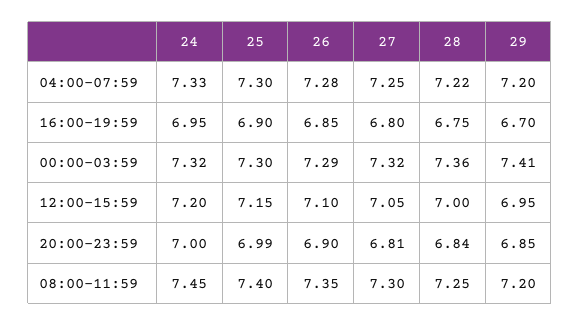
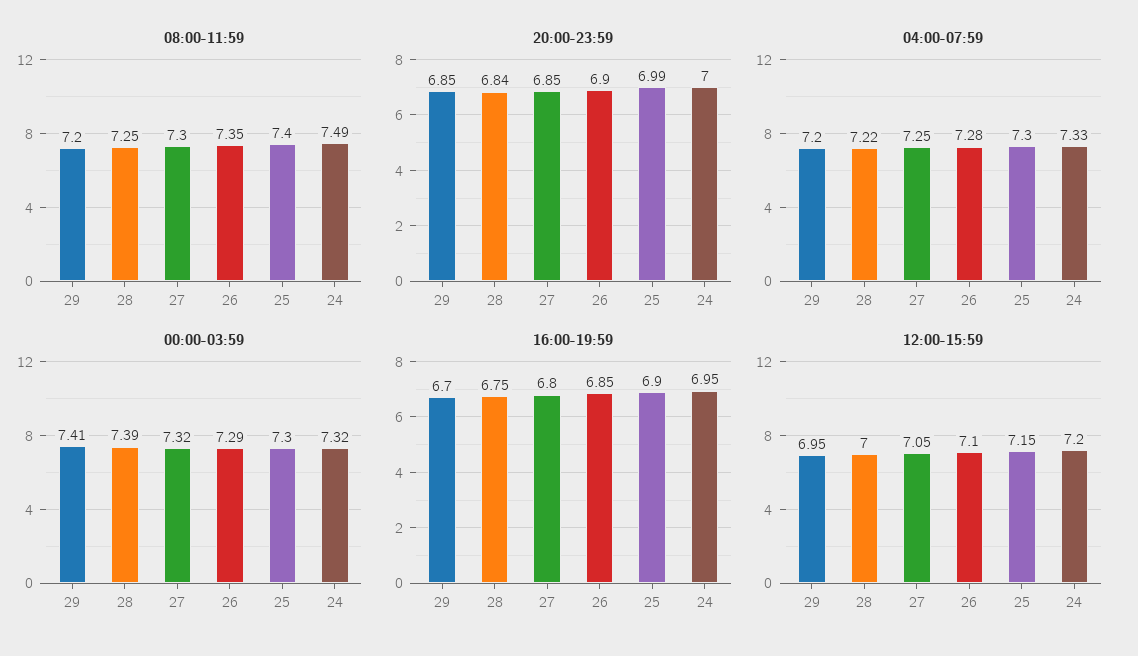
  {
    "04:00-07:59": {
      "24": 7.33,
      "25": 7.3,
      "26": 7.28,
      "27": 7.25,
      "28": 7.22,
      "29": 7.2
    },
    "16:00-19:59": {
      "24": 6.95,
      "25": 6.9,
      "26": 6.85,
      "27": 6.8,
      "28": 6.75,
      "29": 6.7
    },
    "00:00-03:59": {
      "24": 7.32,
      "25": 7.3,
      "26": 7.29,
      "27": 7.32,
-     "28": 7.36,
+     "28": 7.39,
      "29": 7.41
    },
    "12:00-15:59": {
      "24": 7.2,
      "25": 7.15,
      "26": 7.1,
      "27": 7.05,
      "28": 7,
      "29": 6.95
    },
    "20:00-23:59": {
      "24": 7,
      "25": 6.99,
      "26": 6.9,
-     "27": 6.81,
+     "27": 6.85,
      "28": 6.84,
      "29": 6.85
    },
    "08:00-11:59": {
-     "24": 7.45,
+     "24": 7.49,
      "25": 7.4,
      "26": 7.35,
      "27": 7.3,
      "28": 7.25,
      "29": 7.2
    }
  }

